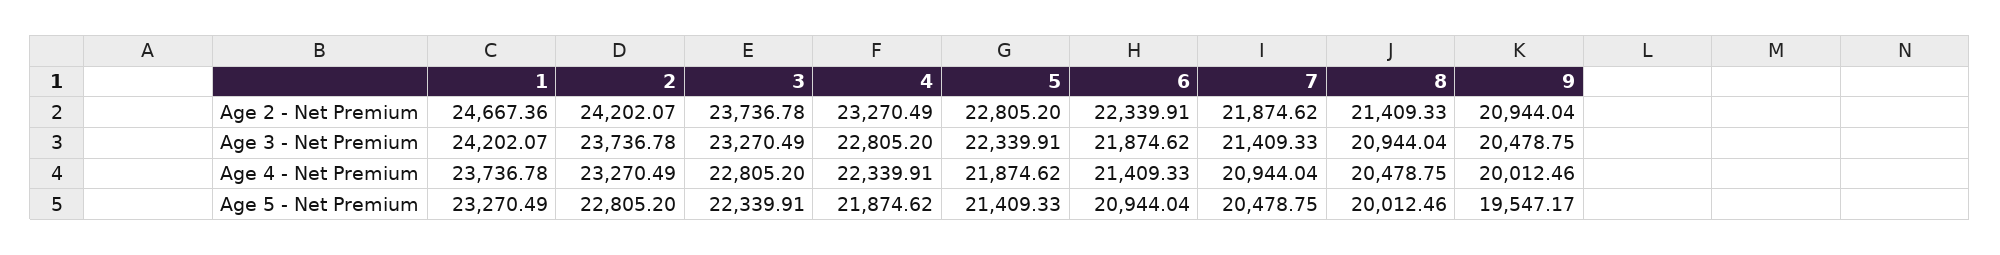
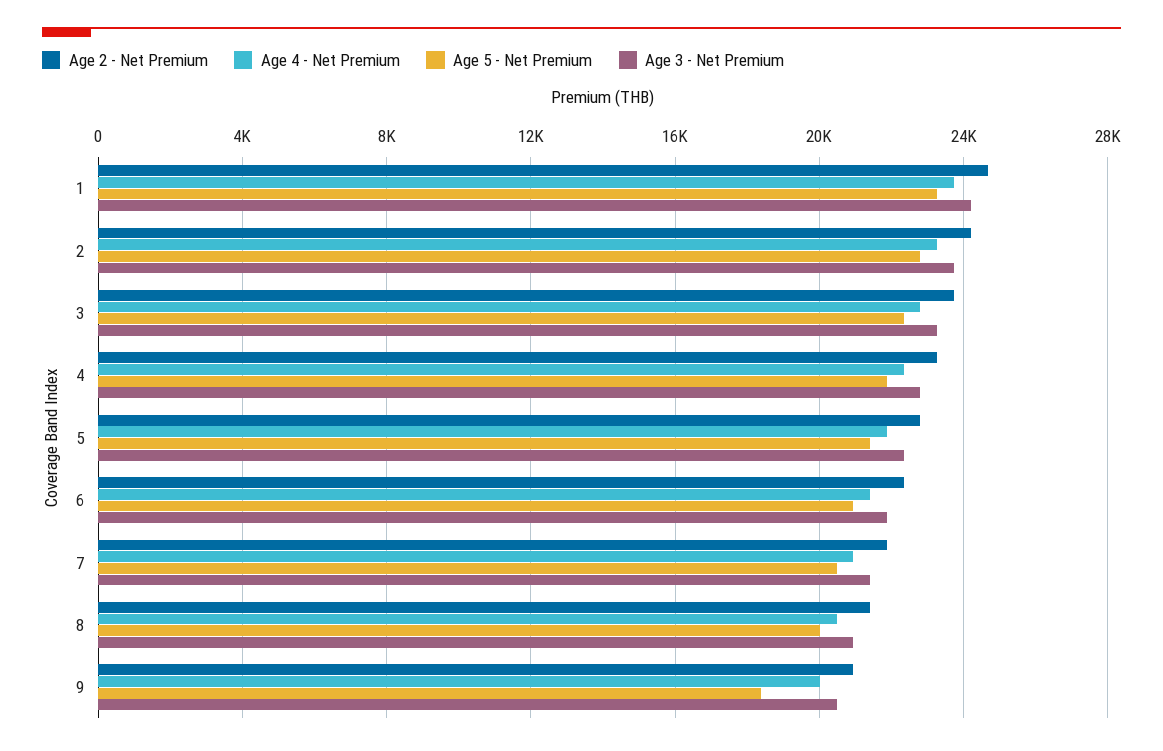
  {
    "Age 2 - Net Premium": {
      "1": 24667.36,
      "2": 24202.07,
      "3": 23736.78,
      "4": 23270.49,
      "5": 22805.2,
      "6": 22339.91,
      "7": 21874.62,
      "8": 21409.33,
      "9": 20944.04
    },
    "Age 3 - Net Premium": {
      "1": 24202.07,
      "2": 23736.78,
      "3": 23270.49,
      "4": 22805.2,
      "5": 22339.91,
      "6": 21874.62,
      "7": 21409.33,
      "8": 20944.04,
      "9": 20478.75
    },
    "Age 4 - Net Premium": {
      "1": 23736.78,
      "2": 23270.49,
      "3": 22805.2,
      "4": 22339.91,
      "5": 21874.62,
      "6": 21409.33,
      "7": 20944.04,
      "8": 20478.75,
      "9": 20012.46
    },
    "Age 5 - Net Premium": {
      "1": 23270.49,
      "2": 22805.2,
      "3": 22339.91,
      "4": 21874.62,
      "5": 21409.33,
      "6": 20944.04,
      "7": 20478.75,
      "8": 20012.46,
-     "9": 19547.17
+     "9": 18500
    }
  }

